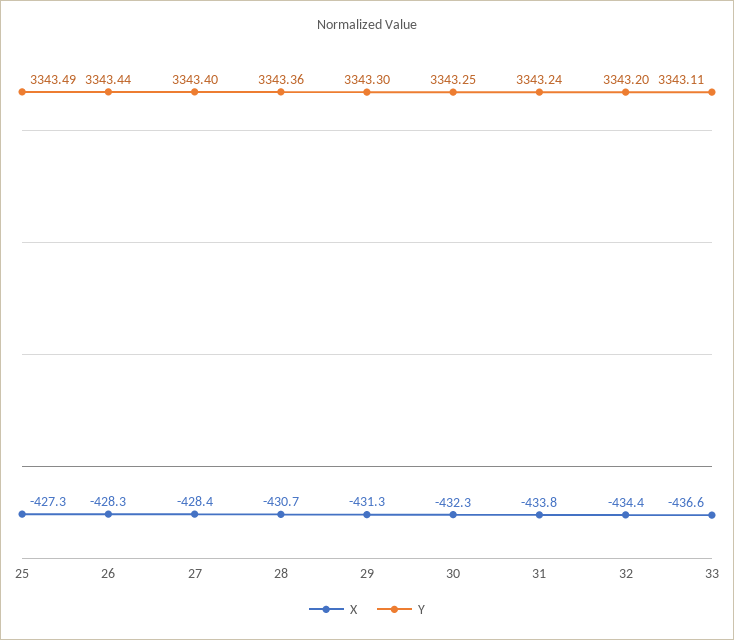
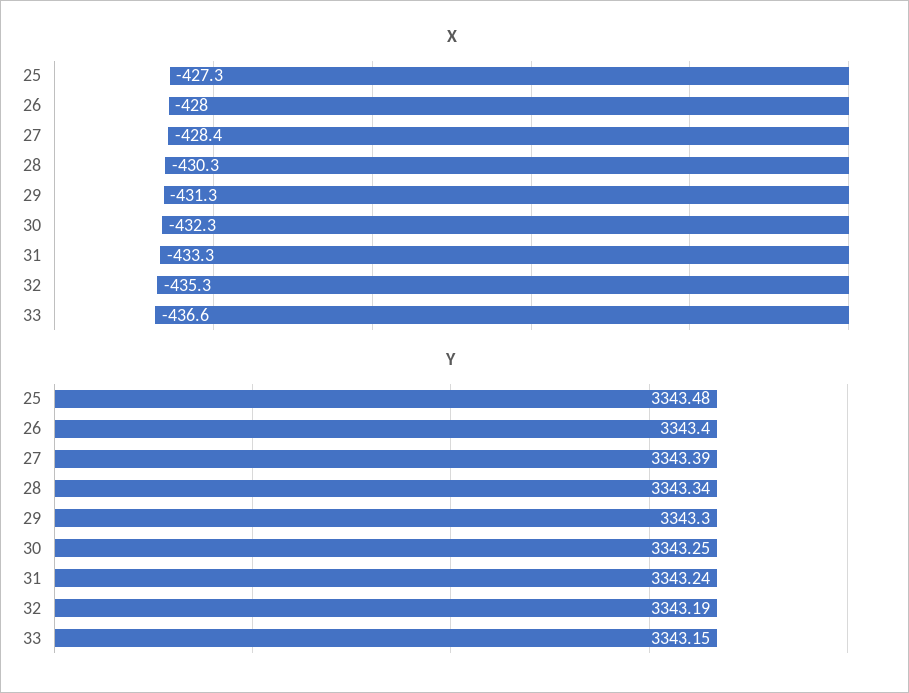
  {
    "X": {
      "25": -427.3,
-     "26": -428.3,
+     "26": -428,
      "27": -428.4,
-     "28": -430.7,
+     "28": -430.3,
      "29": -431.3,
      "30": -432.3,
-     "31": -433.8,
+     "31": -433.3,
-     "32": -434.4,
+     "32": -435.3,
      "33": -436.6
    },
    "Y": {
-     "25": 3343.49,
+     "25": 3343.48,
-     "26": 3343.44,
+     "26": 3343.4,
-     "27": 3343.4,
+     "27": 3343.39,
-     "28": 3343.36,
+     "28": 3343.34,
      "29": 3343.3,
      "30": 3343.25,
      "31": 3343.24,
-     "32": 3343.2,
+     "32": 3343.19,
-     "33": 3343.11
+     "33": 3343.15
    }
  }

